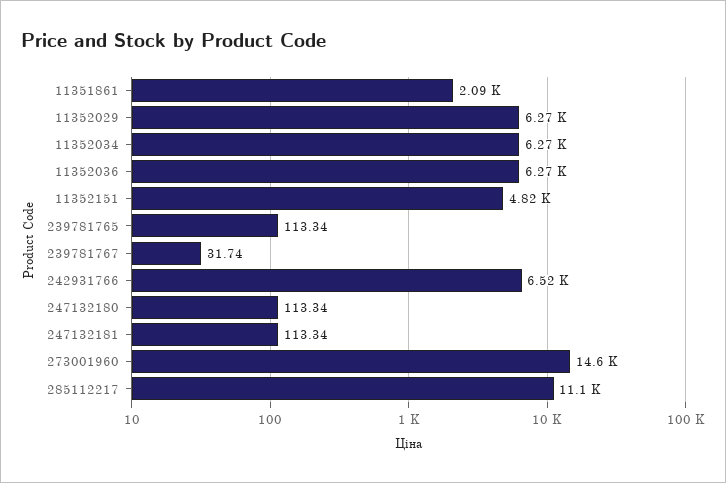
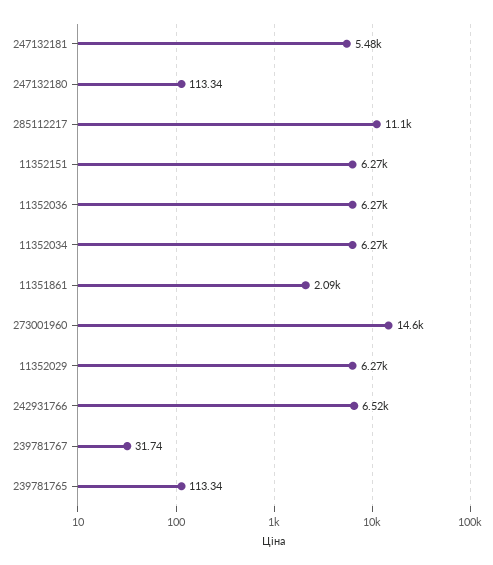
  {
    "11351861": 2090,
    "11352029": 6270,
    "11352034": 6270,
    "11352036": 6270,
-   "11352151": 4820,
+   "11352151": 6270,
    "239781765": 113.34,
    "239781767": 31.74,
    "242931766": 6520,
    "247132180": 113.34,
-   "247132181": 113.34,
+   "247132181": 5480,
    "273001960": 14600,
    "285112217": 11100
  }

